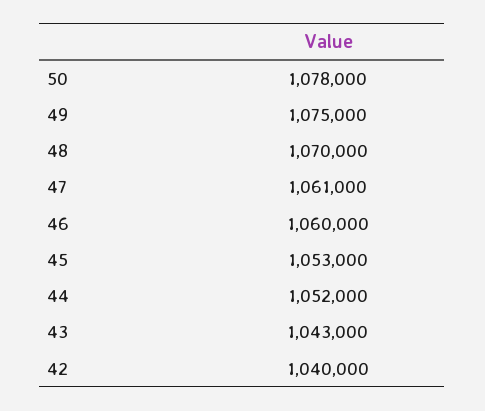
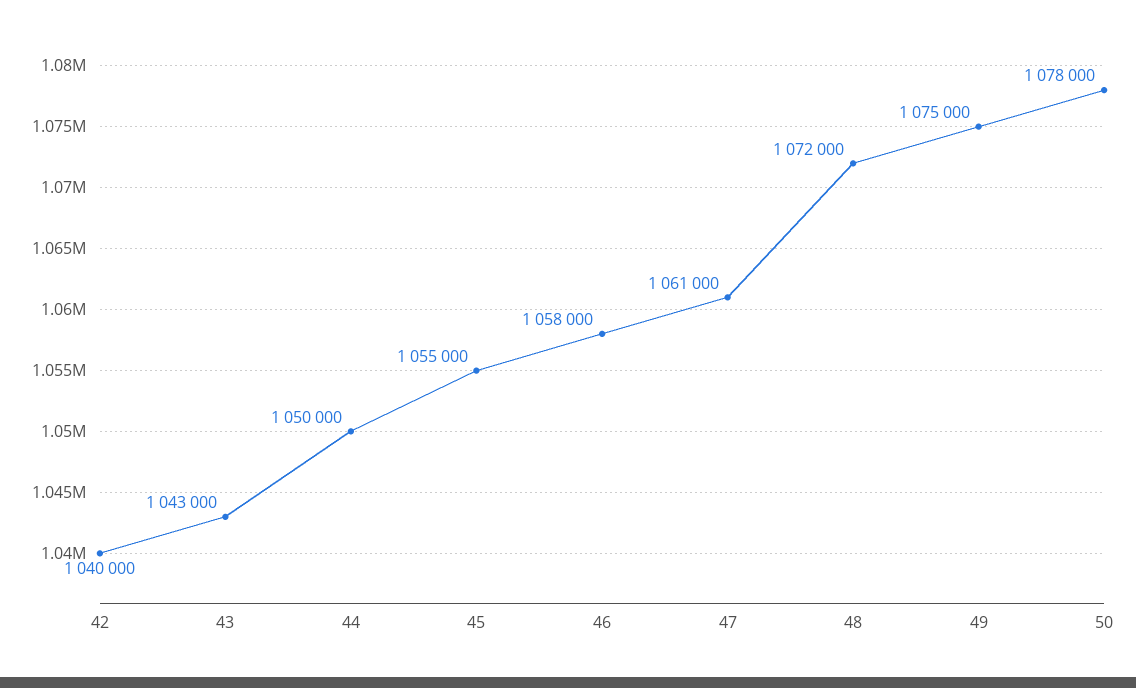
  {
    "50": 1078000,
    "49": 1075000,
-   "48": 1070000,
+   "48": 1072000,
    "47": 1061000,
-   "46": 1060000,
+   "46": 1058000,
-   "45": 1053000,
+   "45": 1055000,
-   "44": 1052000,
+   "44": 1050000,
    "43": 1043000,
    "42": 1040000
  }

